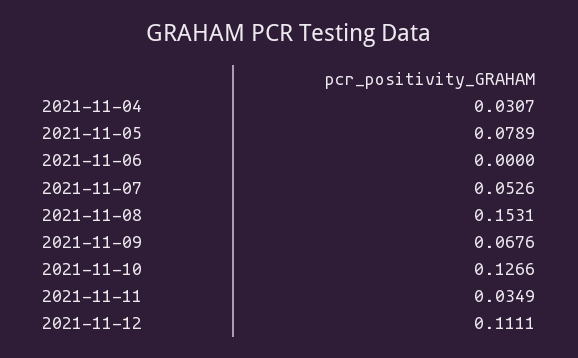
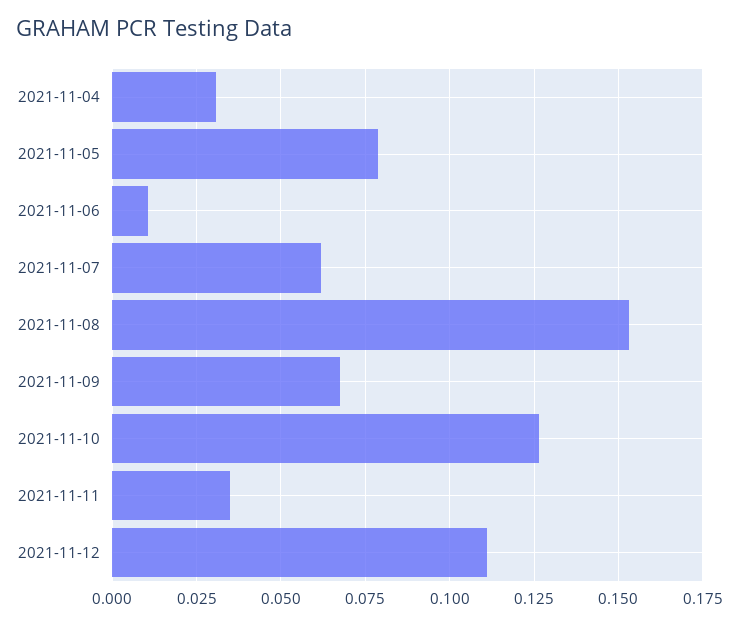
  {
    "2021-11-04": 0.0307,
    "2021-11-05": 0.0789,
-   "2021-11-06": 0,
+   "2021-11-06": 0.01,
-   "2021-11-07": 0.0526,
+   "2021-11-07": 0.0625,
    "2021-11-08": 0.1531,
    "2021-11-09": 0.0676,
    "2021-11-10": 0.1266,
    "2021-11-11": 0.0349,
    "2021-11-12": 0.1111
  }

